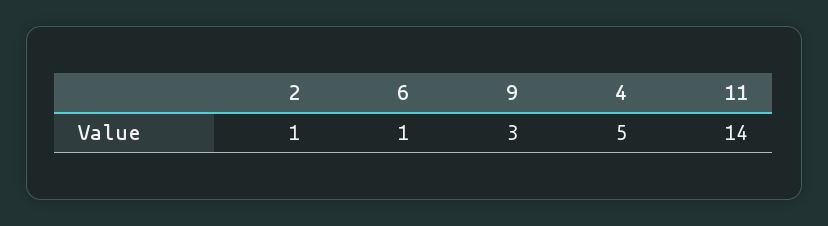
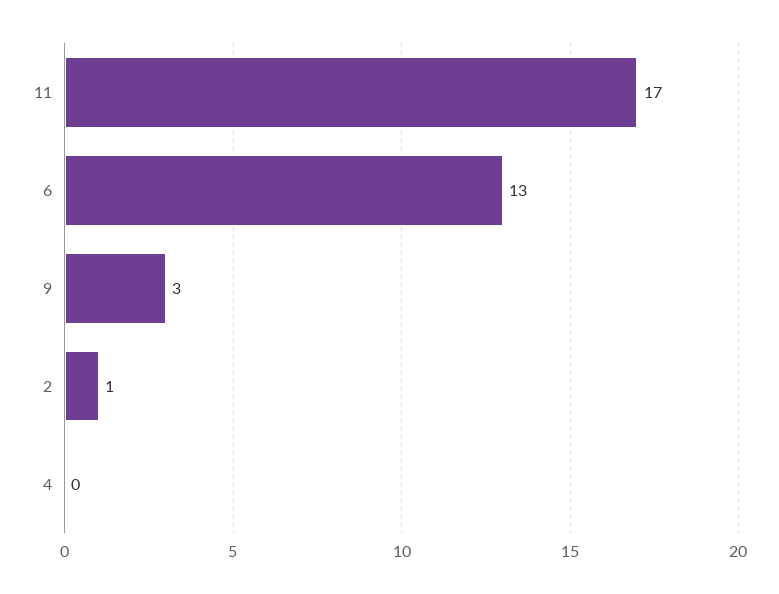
  {
    "2": 1,
-   "6": 1,
+   "6": 13,
    "9": 3,
-   "4": 5,
+   "4": 0,
-   "11": 14
+   "11": 17
  }

